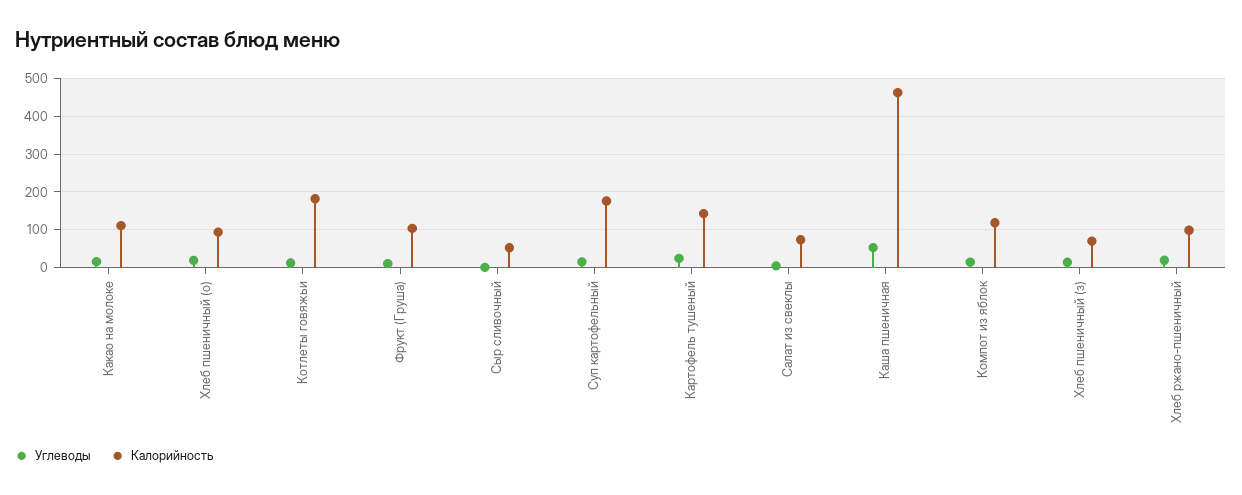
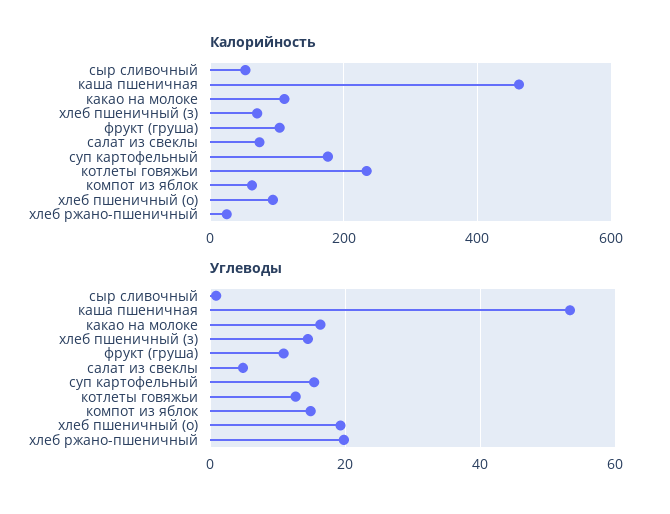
  {
    "Углеводы": {
      "Какао на молоке": 16,
      "Хлеб пшеничный (о)": 20,
      "Котлеты говяжьи": 12,
      "Фрукт (Груша)": 10,
      "Сыр сливочный": 0,
      "Суп картофельный": 16,
-     "Картофель тушеный": 20,
      "Салат из свеклы": 4,
      "Каша пшеничная": 54,
      "Компот из яблок": 14,
      "Хлеб пшеничный (з)": 14,
      "Хлеб ржано-пшеничный": 20
    },
    "Калорийность": {
      "Какао на молоке": 120,
      "Хлеб пшеничный (о)": 100,
-     "Котлеты говяжьи": 180,
+     "Котлеты говяжьи": 240,
      "Фрукт (Груша)": 100,
      "Сыр сливочный": 60,
      "Суп картофельный": 180,
-     "Картофель тушеный": 140,
      "Салат из свеклы": 80,
      "Каша пшеничная": 460,
-     "Компот из яблок": 120,
+     "Компот из яблок": 60,
      "Хлеб пшеничный (з)": 80,
-     "Хлеб ржано-пшеничный": 100
+     "Хлеб ржано-пшеничный": 20
    }
  }

